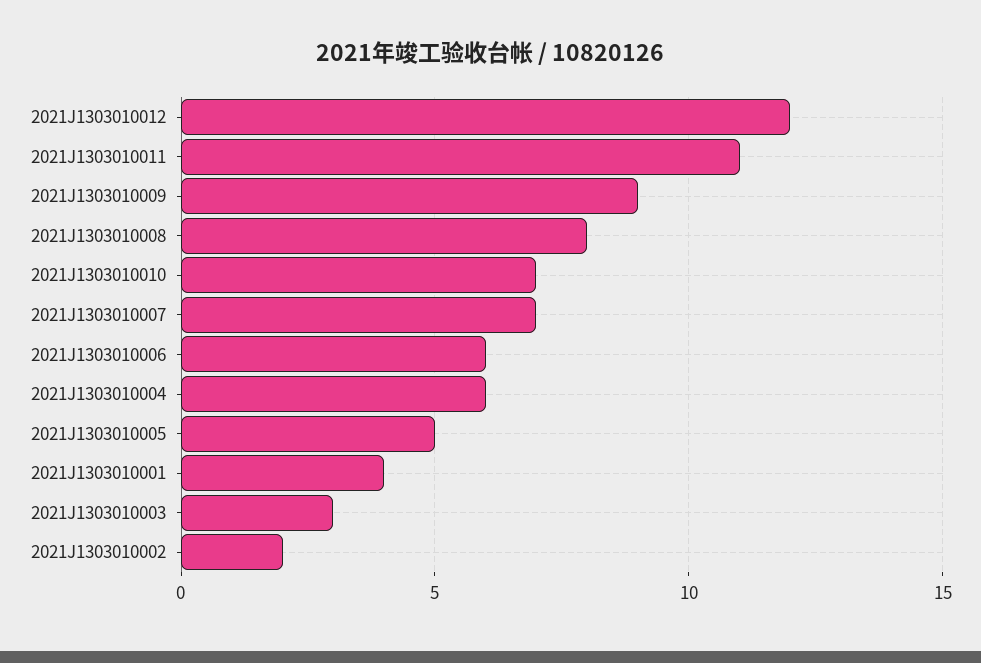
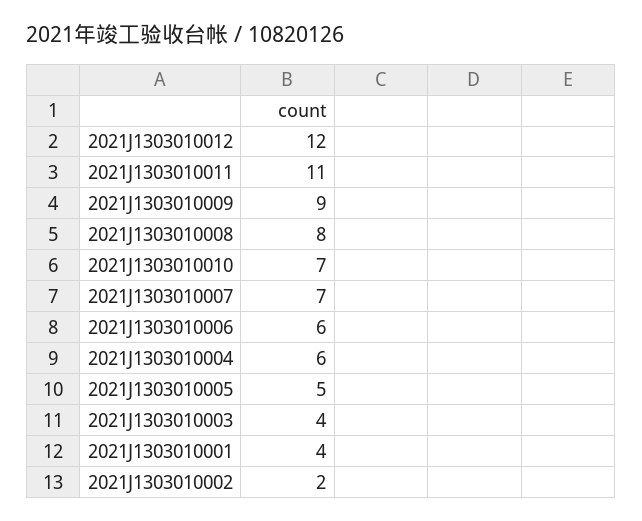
  {
    "2021J1303010012": 12,
    "2021J1303010011": 11,
    "2021J1303010009": 9,
    "2021J1303010008": 8,
    "2021J1303010010": 7,
    "2021J1303010007": 7,
    "2021J1303010006": 6,
    "2021J1303010004": 6,
    "2021J1303010005": 5,
    "2021J1303010001": 4,
-   "2021J1303010003": 3,
+   "2021J1303010003": 4,
    "2021J1303010002": 2
  }

